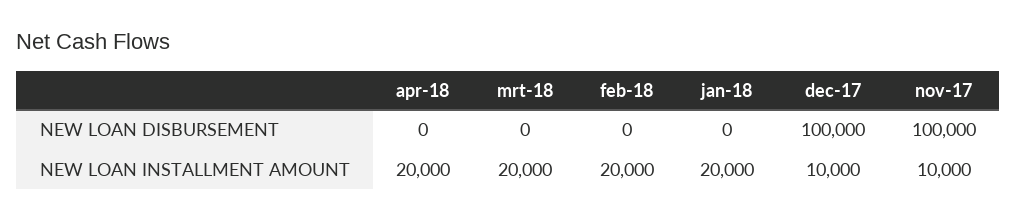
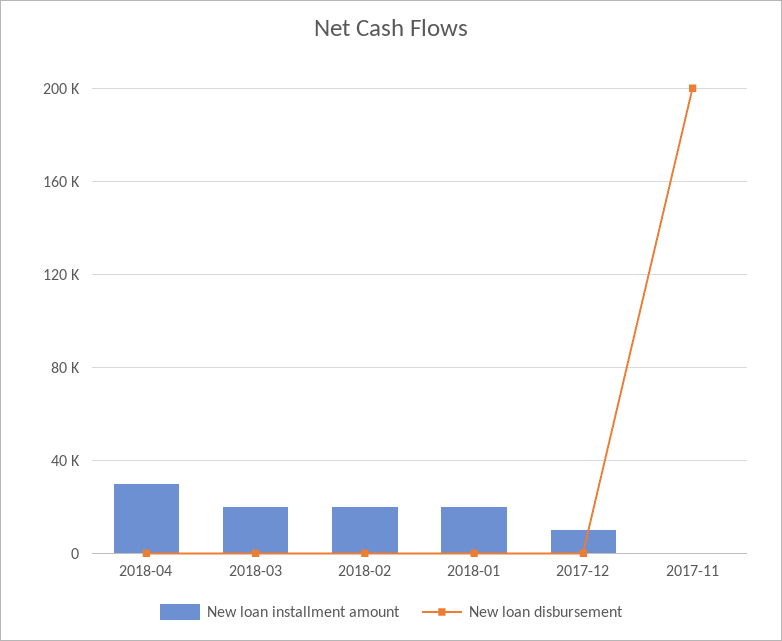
  {
    "NEW LOAN DISBURSEMENT": {
      "apr-18": 0,
      "mrt-18": 0,
      "feb-18": 0,
      "jan-18": 0,
-     "dec-17": 100000,
+     "dec-17": 0,
-     "nov-17": 100000
+     "nov-17": 200000
    },
    "NEW LOAN INSTALLMENT AMOUNT": {
-     "apr-18": 20000,
+     "apr-18": 30000,
      "mrt-18": 20000,
      "feb-18": 20000,
      "jan-18": 20000,
      "dec-17": 10000,
-     "nov-17": 10000
+     "nov-17": 0
    }
  }

